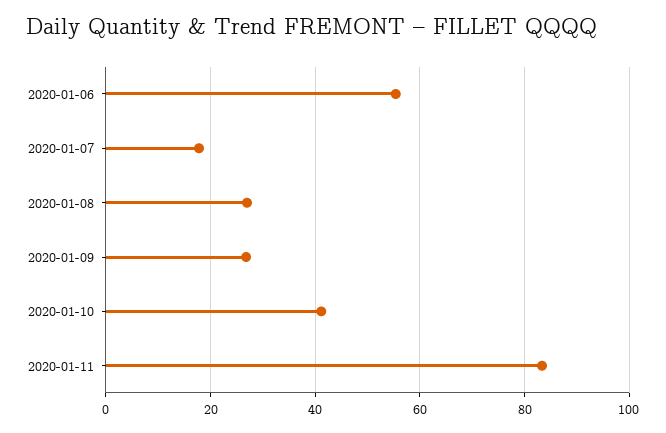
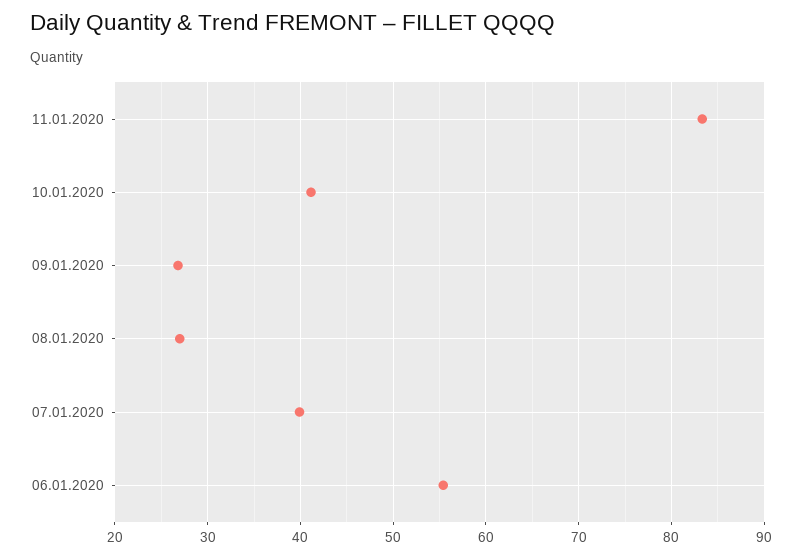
  {
    "2020-01-06": 55,
-   "2020-01-07": 18,
+   "2020-01-07": 40,
    "2020-01-08": 27,
    "2020-01-09": 27,
    "2020-01-10": 41,
    "2020-01-11": 83
  }

